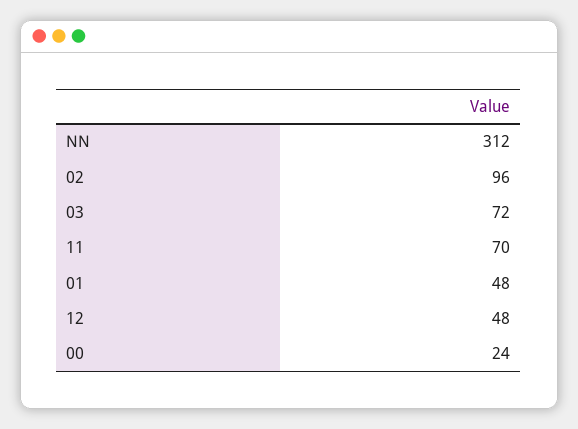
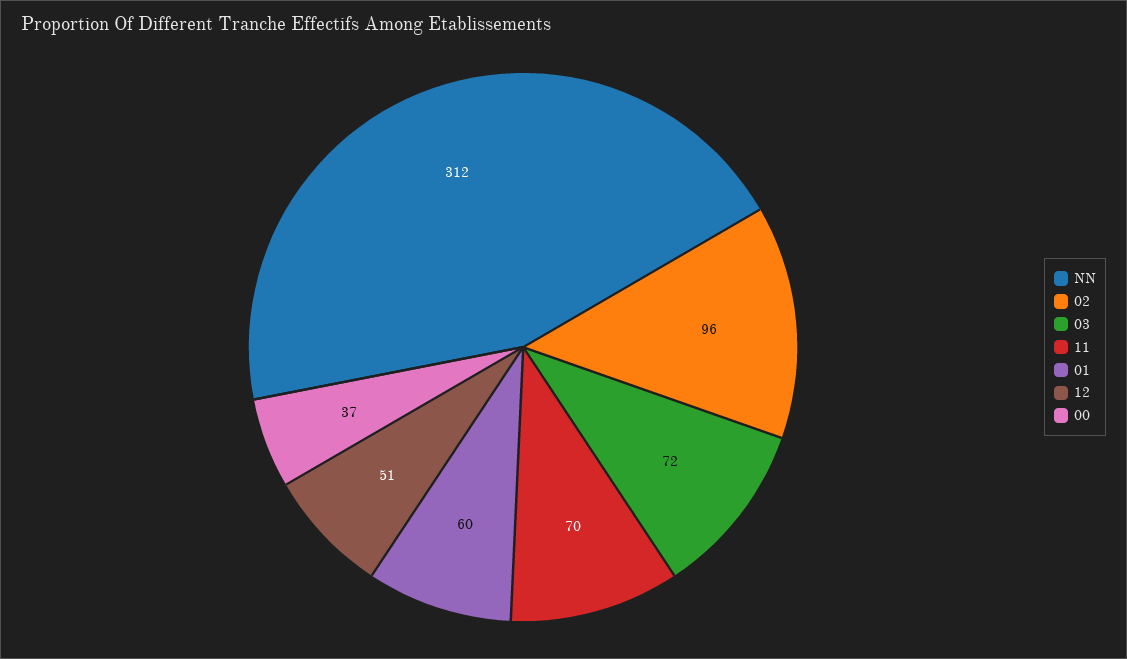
  {
    "NN": 312,
    "02": 96,
    "03": 72,
    "11": 70,
-   "01": 48,
+   "01": 60,
-   "12": 48,
+   "12": 51,
-   "00": 24
+   "00": 37
  }

